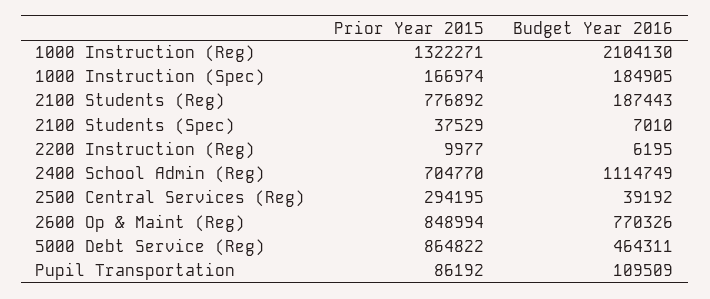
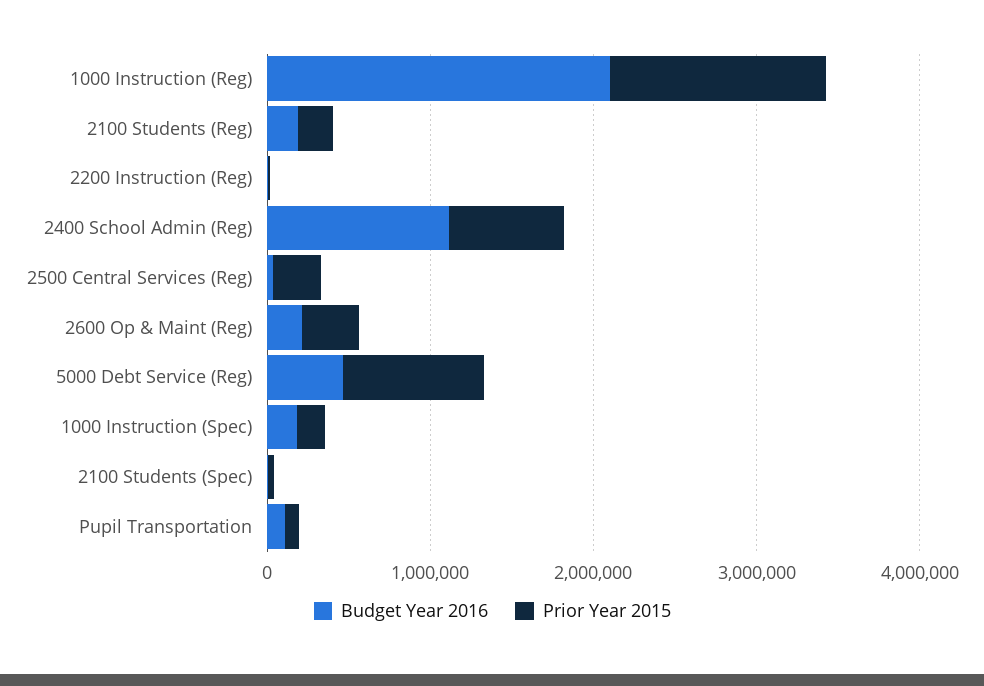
  {
    "Prior Year 2015": {
      "1000 Instruction (Reg)": 1322271,
      "1000 Instruction (Spec)": 166974,
-     "2100 Students (Reg)": 776892,
+     "2100 Students (Reg)": 200000,
      "2100 Students (Spec)": 37529,
      "2200 Instruction (Reg)": 9977,
      "2400 School Admin (Reg)": 704770,
      "2500 Central Services (Reg)": 294195,
-     "2600 Op & Maint (Reg)": 848994,
+     "2600 Op & Maint (Reg)": 400000,
      "5000 Debt Service (Reg)": 864822,
      "Pupil Transportation": 86192
    },
    "Budget Year 2016": {
      "1000 Instruction (Reg)": 2104130,
      "1000 Instruction (Spec)": 184905,
      "2100 Students (Reg)": 187443,
      "2100 Students (Spec)": 7010,
      "2200 Instruction (Reg)": 6195,
      "2400 School Admin (Reg)": 1114749,
      "2500 Central Services (Reg)": 39192,
-     "2600 Op & Maint (Reg)": 770326,
+     "2600 Op & Maint (Reg)": 200000,
      "5000 Debt Service (Reg)": 464311,
      "Pupil Transportation": 109509
    }
  }

